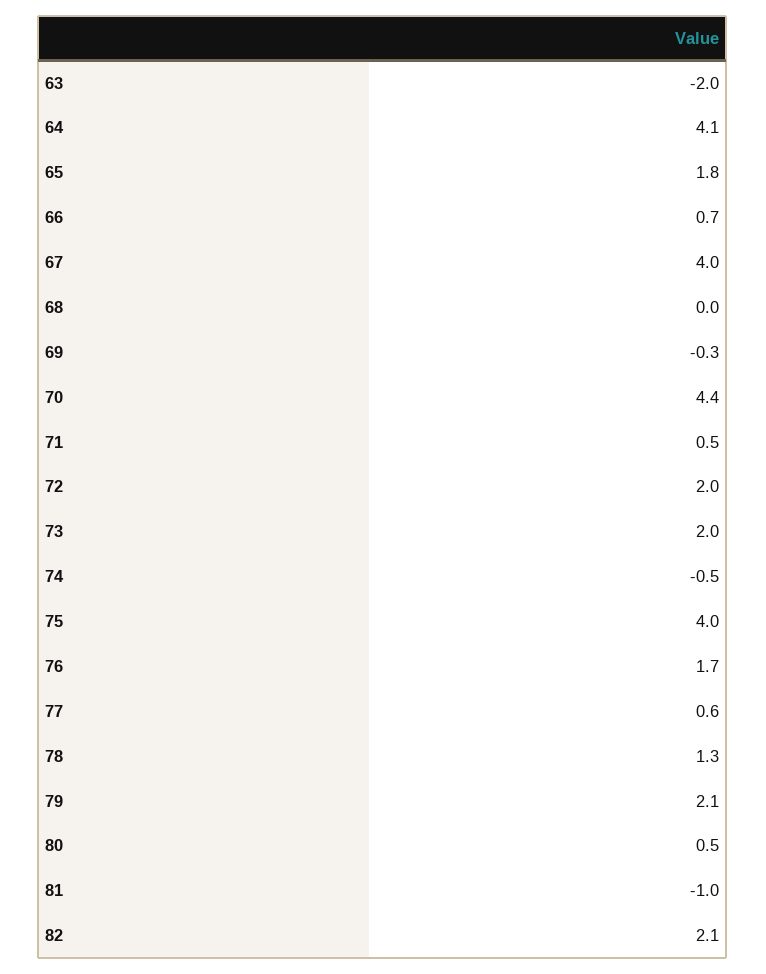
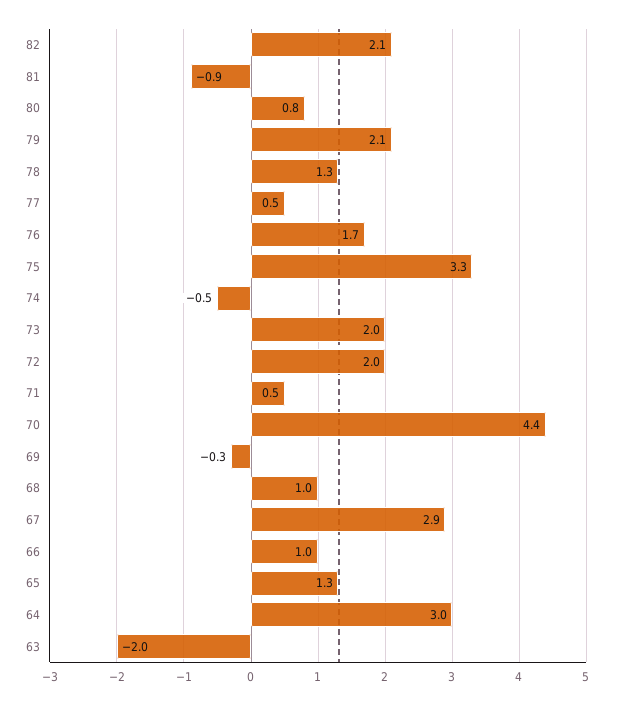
  {
    "63": -2,
-   "64": 4.1,
+   "64": 3,
-   "65": 1.8,
+   "65": 1.3,
-   "66": 0.7,
+   "66": 1,
-   "67": 4,
+   "67": 2.9,
-   "68": 0,
+   "68": 1,
    "69": -0.3,
    "70": 4.4,
    "71": 0.5,
    "72": 2,
    "73": 2,
    "74": -0.5,
-   "75": 4,
+   "75": 3.3,
    "76": 1.7,
-   "77": 0.6,
+   "77": 0.5,
    "78": 1.3,
    "79": 2.1,
-   "80": 0.5,
+   "80": 0.8,
-   "81": -1,
+   "81": -0.9,
    "82": 2.1
  }

